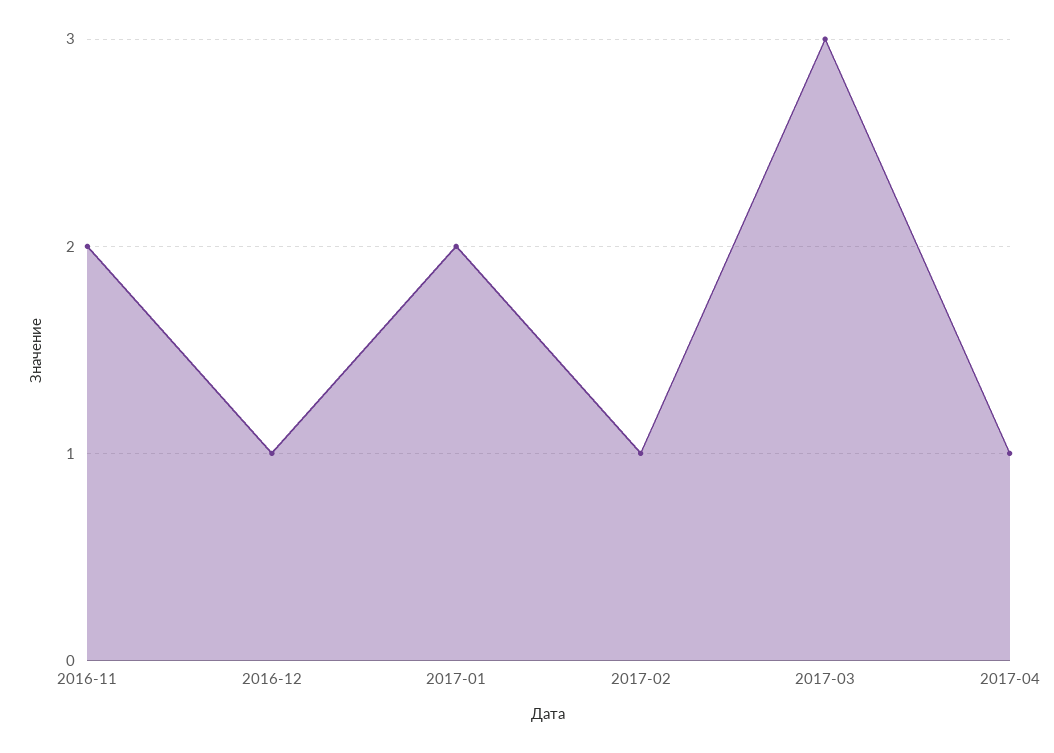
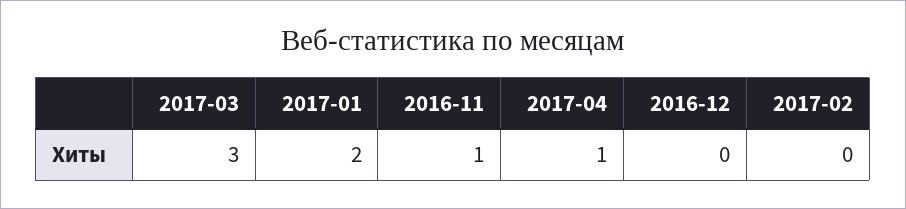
  {
-   "2016-11": 2,
+   "2016-11": 1,
-   "2016-12": 1,
+   "2016-12": 0,
    "2017-01": 2,
-   "2017-02": 1,
+   "2017-02": 0,
    "2017-03": 3,
    "2017-04": 1
  }

